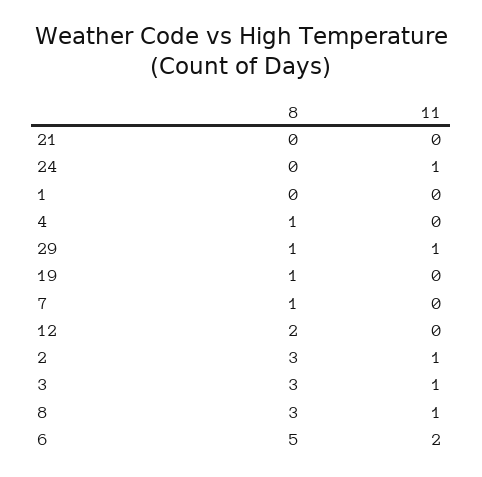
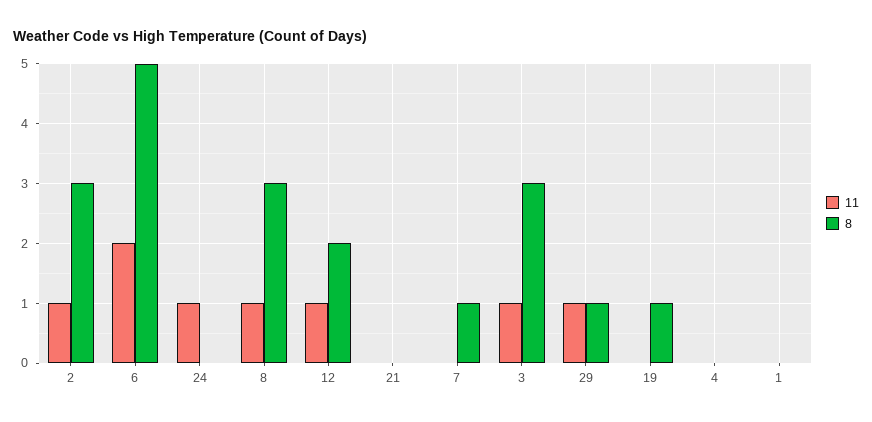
  {
    "8": {
      "21": 0,
      "24": 0,
      "1": 0,
-     "4": 1,
+     "4": 0,
      "29": 1,
      "19": 1,
      "7": 1,
      "12": 2,
      "2": 3,
      "3": 3,
      "8": 3,
      "6": 5
    },
    "11": {
      "21": 0,
      "24": 1,
      "1": 0,
      "4": 0,
      "29": 1,
      "19": 0,
      "7": 0,
-     "12": 0,
+     "12": 1,
      "2": 1,
      "3": 1,
      "8": 1,
      "6": 2
    }
  }

